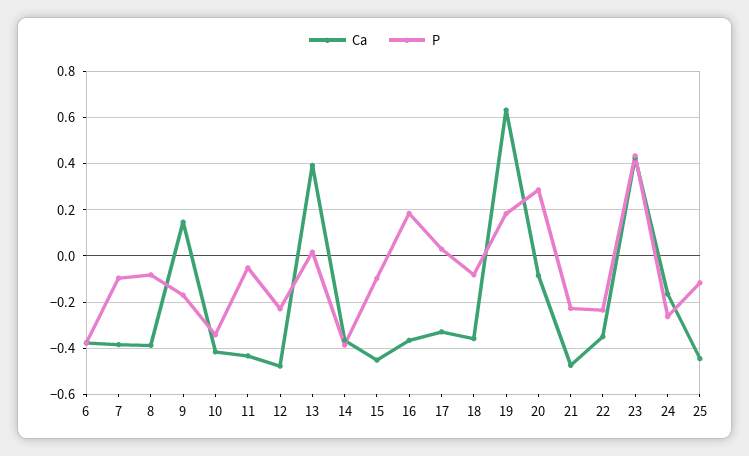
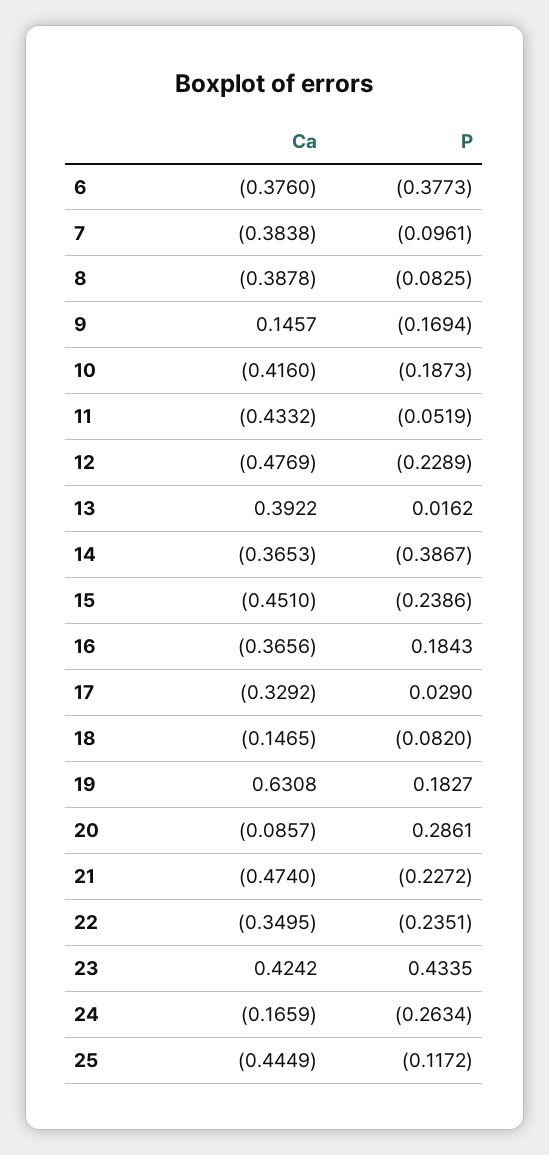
  {
    "Ca": {
      "6": -0.376,
      "7": -0.3838,
      "8": -0.3878,
      "9": 0.1457,
      "10": -0.416,
      "11": -0.4332,
      "12": -0.4769,
      "13": 0.3922,
      "14": -0.3653,
      "15": -0.451,
      "16": -0.3656,
      "17": -0.3292,
-     "18": -0.35,
+     "18": -0.1465,
      "19": 0.6308,
      "20": -0.0857,
      "21": -0.474,
      "22": -0.3495,
      "23": 0.4242,
      "24": -0.1659,
      "25": -0.4449
    },
    "P": {
      "6": -0.3773,
      "7": -0.0961,
      "8": -0.0825,
      "9": -0.1694,
-     "10": -0.35,
+     "10": -0.1873,
      "11": -0.0519,
      "12": -0.2289,
      "13": 0.0162,
      "14": -0.3867,
-     "15": -0.1,
+     "15": -0.2386,
      "16": 0.1843,
      "17": 0.029,
      "18": -0.082,
      "19": 0.1827,
      "20": 0.2861,
      "21": -0.2272,
      "22": -0.2351,
      "23": 0.4335,
      "24": -0.2634,
      "25": -0.1172
    }
  }

